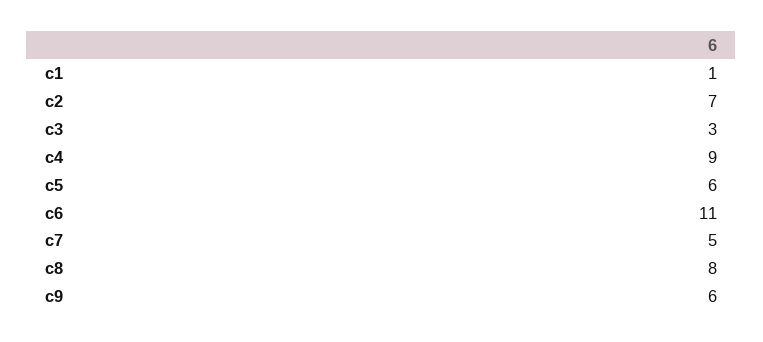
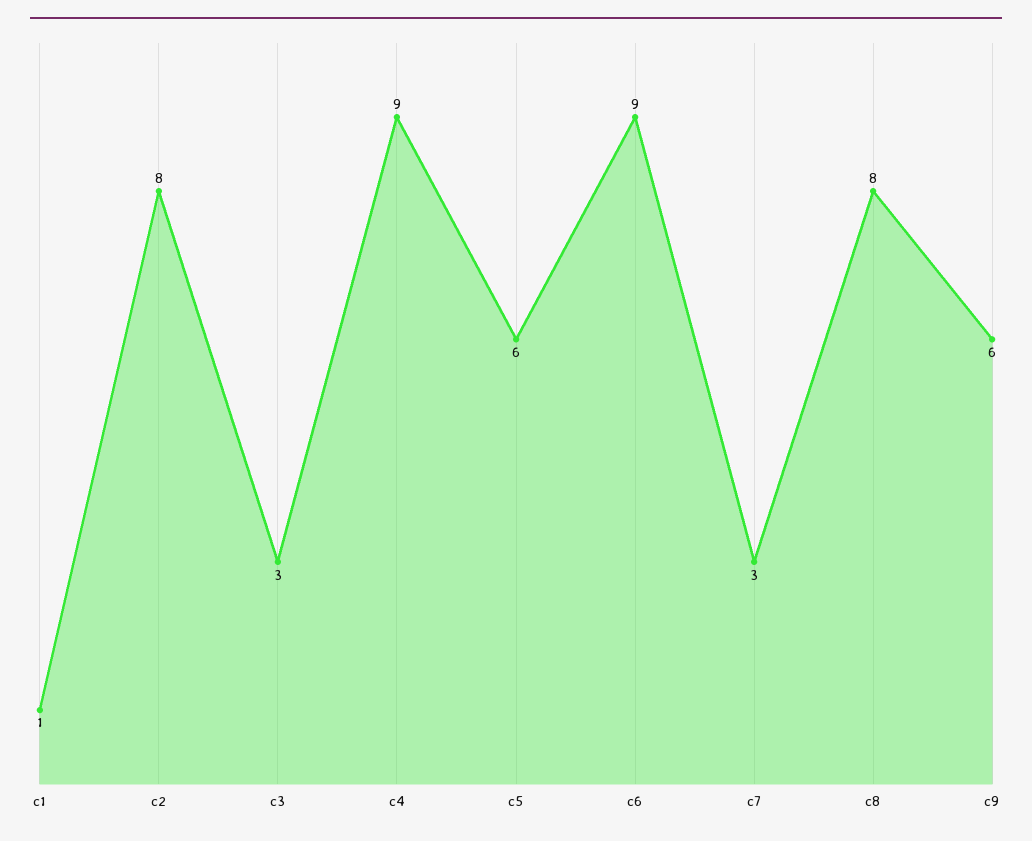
  {
    "c1": 1,
-   "c2": 7,
+   "c2": 8,
    "c3": 3,
    "c4": 9,
    "c5": 6,
-   "c6": 11,
+   "c6": 9,
-   "c7": 5,
+   "c7": 3,
    "c8": 8,
    "c9": 6
  }

